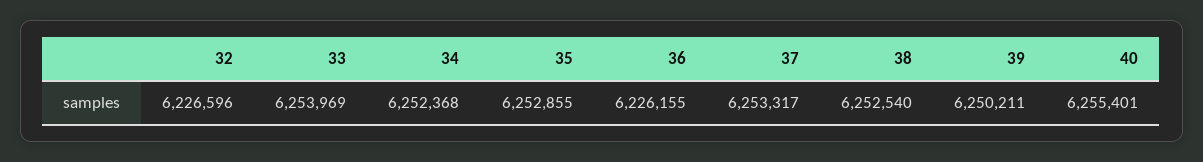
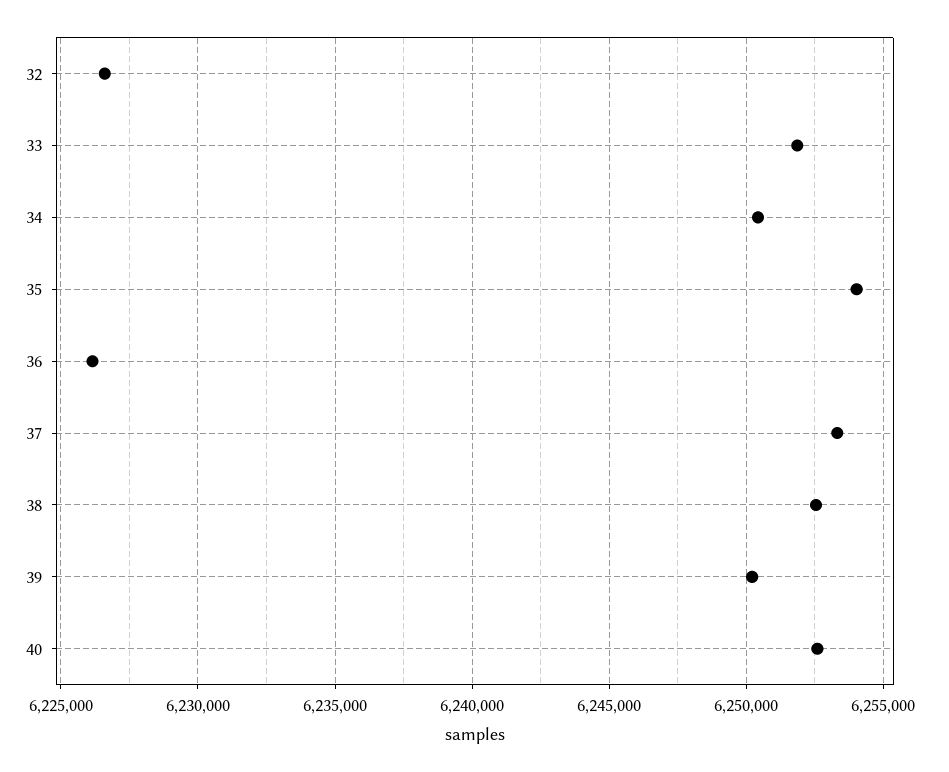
  {
    "32": 6226596,
-   "33": 6253969,
+   "33": 6252000,
-   "34": 6252368,
+   "34": 6250500,
-   "35": 6252855,
+   "35": 6254000,
    "36": 6226155,
    "37": 6253317,
    "38": 6252540,
    "39": 6250211,
-   "40": 6255401
+   "40": 6252500
  }

